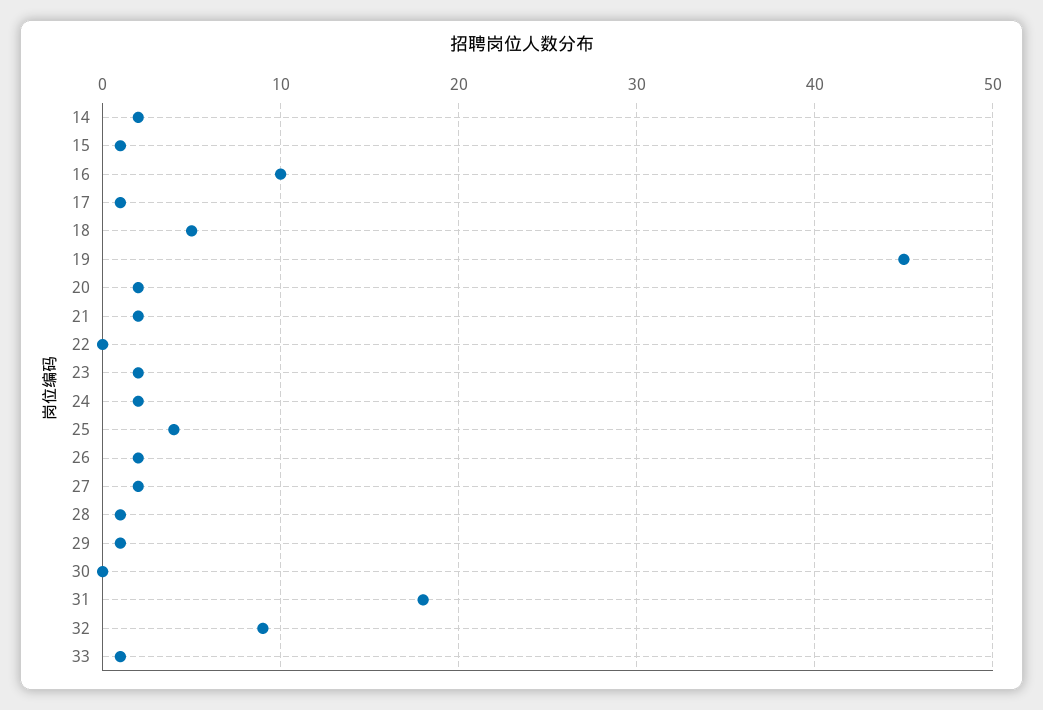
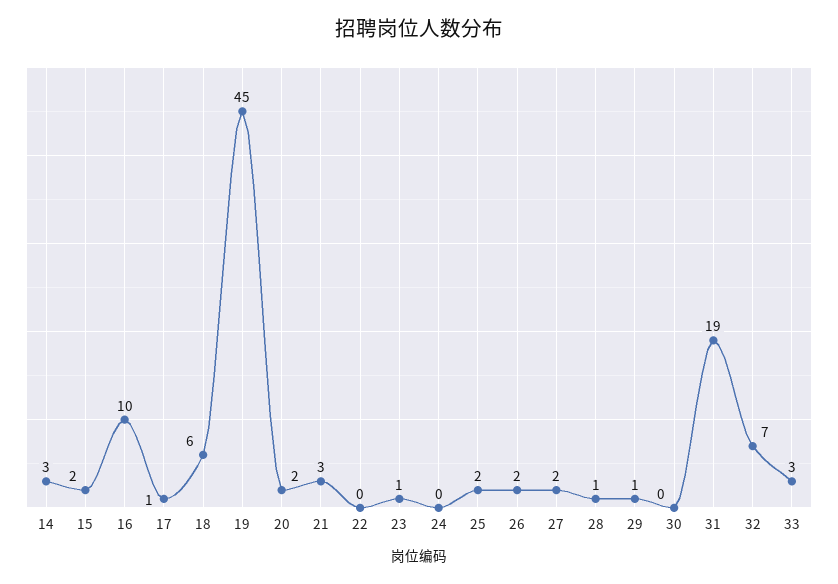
  {
-   "14": 2,
+   "14": 3,
-   "15": 1,
+   "15": 2,
    "16": 10,
    "17": 1,
-   "18": 5,
+   "18": 6,
    "19": 45,
    "20": 2,
-   "21": 2,
+   "21": 3,
    "22": 0,
-   "23": 2,
+   "23": 1,
-   "24": 2,
+   "24": 0,
-   "25": 4,
+   "25": 2,
    "26": 2,
    "27": 2,
    "28": 1,
    "29": 1,
    "30": 0,
-   "31": 18,
+   "31": 19,
-   "32": 9,
+   "32": 7,
-   "33": 1
+   "33": 3
  }

